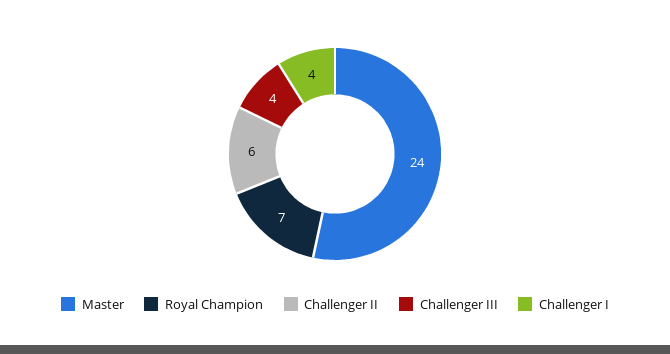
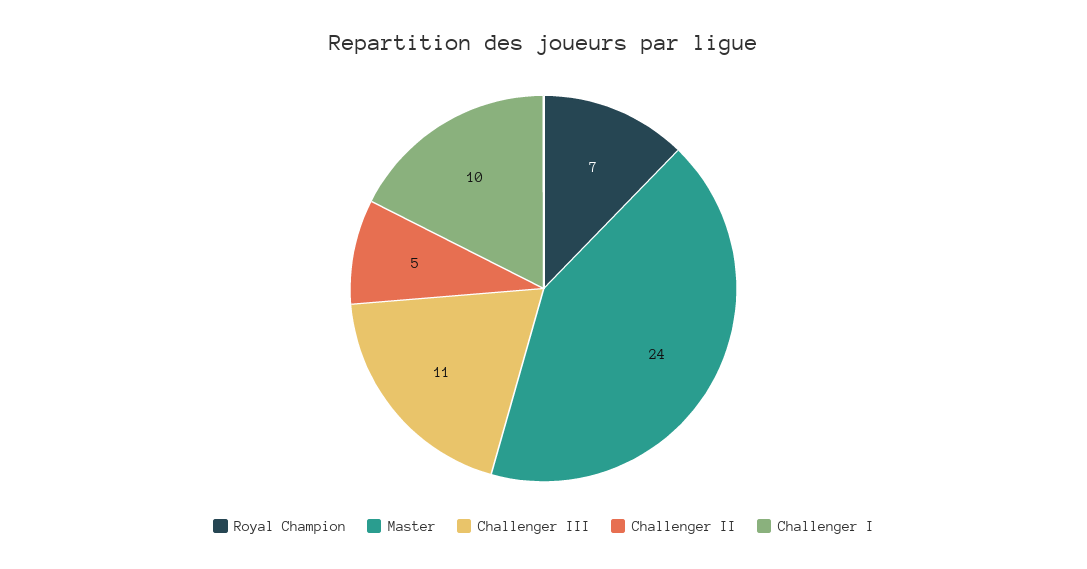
  {
    "Master": 24,
    "Royal Champion": 7,
-   "Challenger II": 6,
+   "Challenger II": 5,
-   "Challenger III": 4,
+   "Challenger III": 11,
-   "Challenger I": 4
+   "Challenger I": 10
  }

